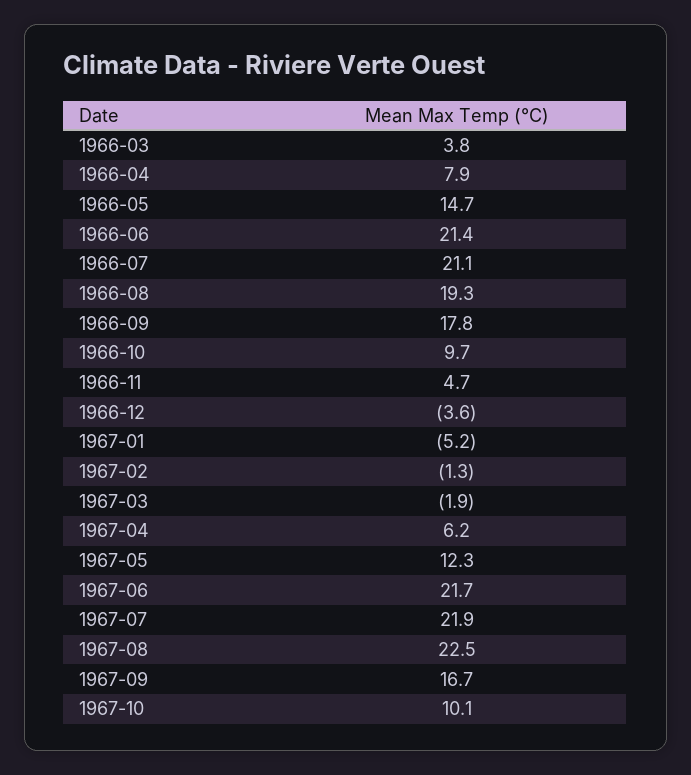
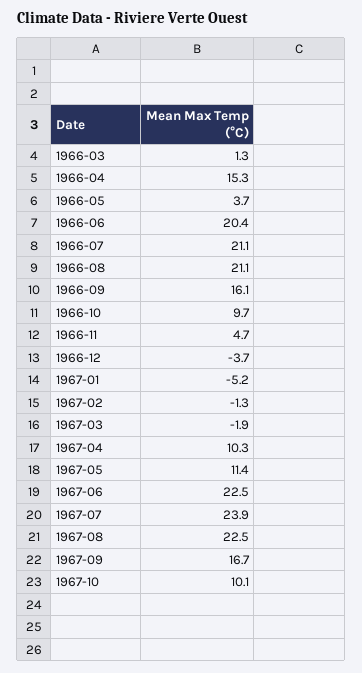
  {
-   "1966-03": 3.8,
+   "1966-03": 1.3,
-   "1966-04": 7.9,
+   "1966-04": 15.3,
-   "1966-05": 14.7,
+   "1966-05": 3.7,
-   "1966-06": 21.4,
+   "1966-06": 20.4,
    "1966-07": 21.1,
-   "1966-08": 19.3,
+   "1966-08": 21.1,
-   "1966-09": 17.8,
+   "1966-09": 16.1,
    "1966-10": 9.7,
    "1966-11": 4.7,
-   "1966-12": -3.6,
+   "1966-12": -3.7,
    "1967-01": -5.2,
    "1967-02": -1.3,
    "1967-03": -1.9,
-   "1967-04": 6.2,
+   "1967-04": 10.3,
-   "1967-05": 12.3,
+   "1967-05": 11.4,
-   "1967-06": 21.7,
+   "1967-06": 22.5,
-   "1967-07": 21.9,
+   "1967-07": 23.9,
    "1967-08": 22.5,
    "1967-09": 16.7,
    "1967-10": 10.1
  }

